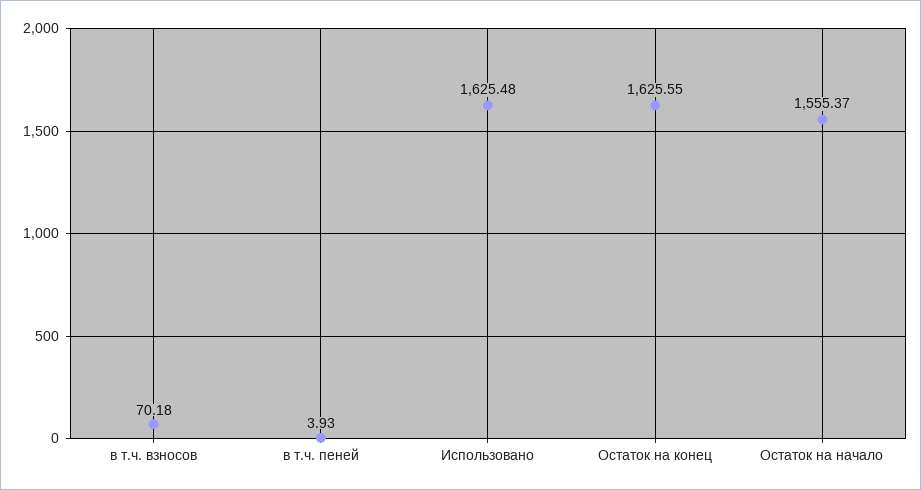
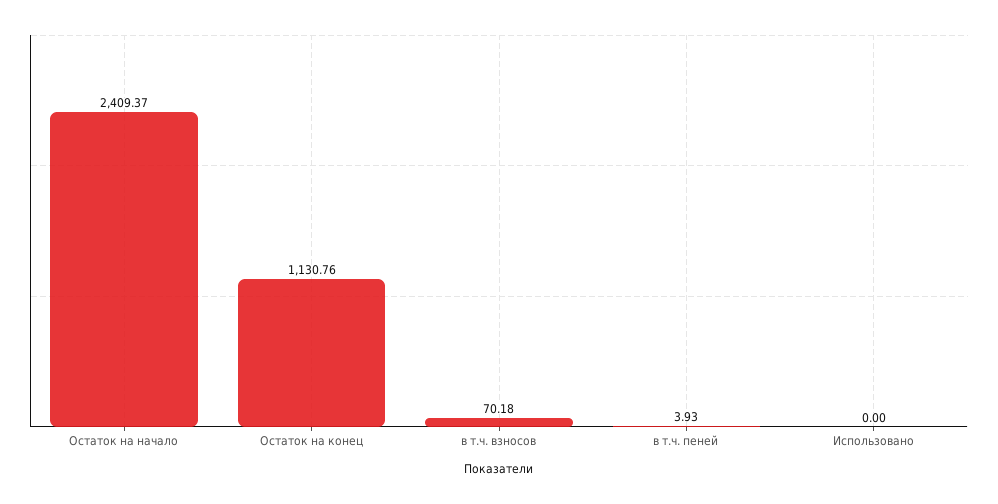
  {
    "в т.ч. взносов": 70.18,
    "в т.ч. пеней": 3.93,
-   "Использовано": 1625.48,
+   "Использовано": 0,
-   "Остаток на конец": 1625.55,
+   "Остаток на конец": 1130.76,
-   "Остаток на начало": 1555.37
+   "Остаток на начало": 2409.37
  }

